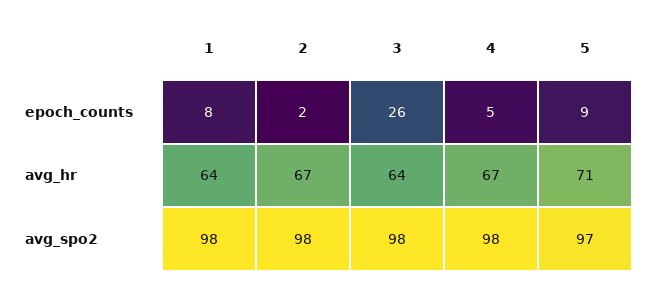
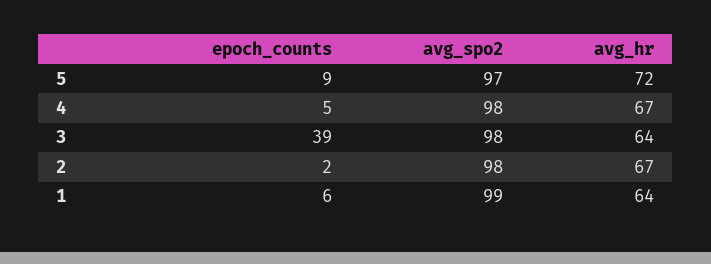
  {
    "1": {
-     "epoch_counts": 8,
+     "epoch_counts": 6,
      "avg_hr": 64,
-     "avg_spo2": 98
+     "avg_spo2": 99
    },
    "2": {
      "epoch_counts": 2,
      "avg_hr": 67,
      "avg_spo2": 98
    },
    "3": {
-     "epoch_counts": 26,
+     "epoch_counts": 39,
      "avg_hr": 64,
      "avg_spo2": 98
    },
    "4": {
      "epoch_counts": 5,
      "avg_hr": 67,
      "avg_spo2": 98
    },
    "5": {
      "epoch_counts": 9,
-     "avg_hr": 71,
+     "avg_hr": 72,
      "avg_spo2": 97
    }
  }

